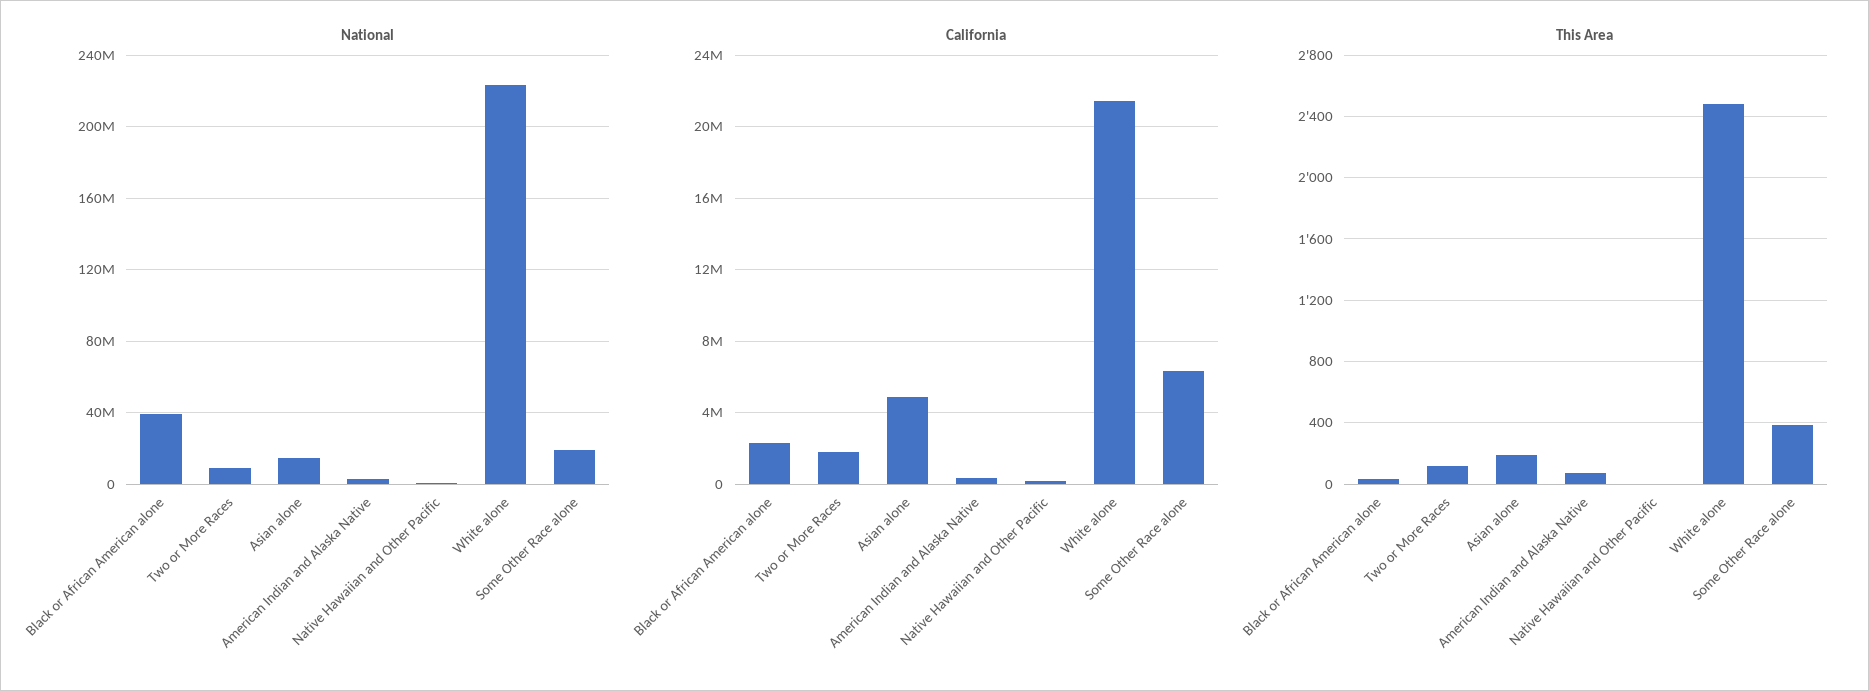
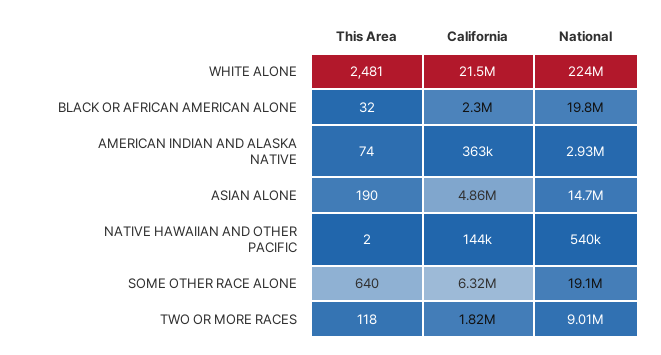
  {
    "National": {
-     "Black or African American alone": 40000000,
+     "Black or African American alone": 19800000,
      "Two or More Races": 9010000,
      "Asian alone": 14700000,
      "American Indian and Alaska Native": 2930000,
      "Native Hawaiian and Other Pacific": 540000,
      "White alone": 224000000,
      "Some Other Race alone": 19100000
    },
    "California": {
      "Black or African American alone": 2300000,
      "Two or More Races": 1820000,
      "Asian alone": 4860000,
      "American Indian and Alaska Native": 363000,
      "Native Hawaiian and Other Pacific": 144000,
      "White alone": 21500000,
      "Some Other Race alone": 6320000
    },
    "This Area": {
      "Black or African American alone": 32,
      "Two or More Races": 118,
      "Asian alone": 190,
      "American Indian and Alaska Native": 74,
      "Native Hawaiian and Other Pacific": 2,
      "White alone": 2481,
-     "Some Other Race alone": 400
+     "Some Other Race alone": 640
    }
  }

